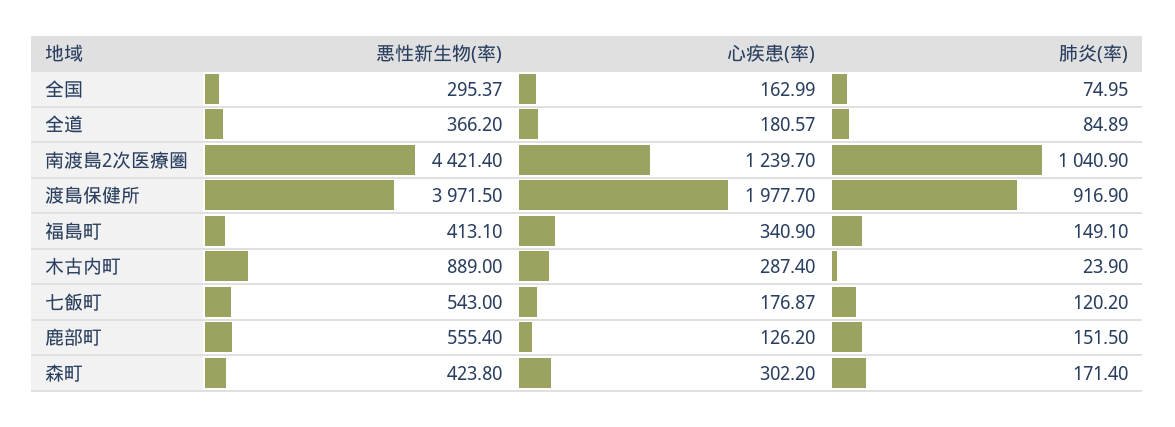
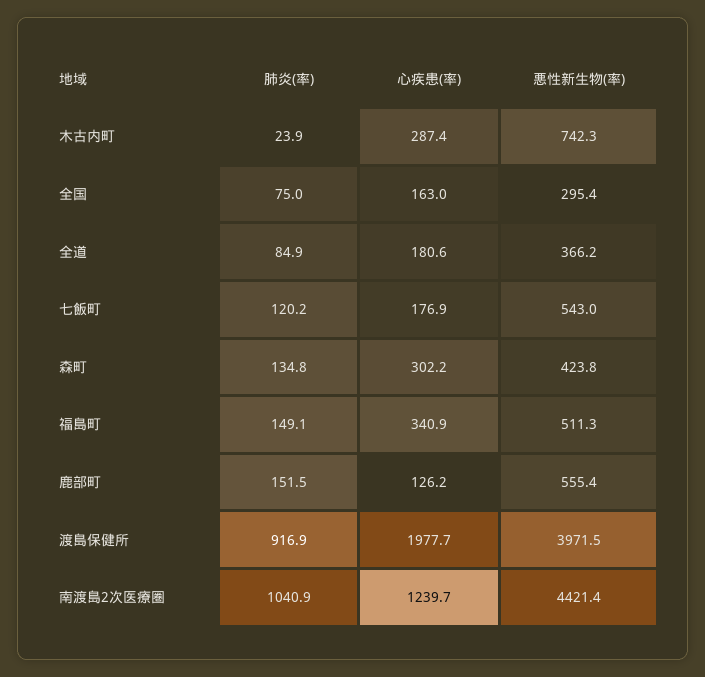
  {
    "悪性新生物(率)": {
      "全国": 295.37,
      "全道": 366.2,
      "南渡島2次医療圏": 4421.4,
      "渡島保健所": 3971.5,
-     "福島町": 413.1,
+     "福島町": 511.3,
-     "木古内町": 889,
+     "木古内町": 742.3,
      "七飯町": 543,
      "鹿部町": 555.4,
      "森町": 423.8
    },
    "心疾患(率)": {
      "全国": 162.99,
      "全道": 180.57,
      "南渡島2次医療圏": 1239.7,
      "渡島保健所": 1977.7,
      "福島町": 340.9,
      "木古内町": 287.4,
      "七飯町": 176.87,
      "鹿部町": 126.2,
      "森町": 302.2
    },
    "肺炎(率)": {
      "全国": 74.95,
      "全道": 84.89,
      "南渡島2次医療圏": 1040.9,
      "渡島保健所": 916.9,
      "福島町": 149.1,
      "木古内町": 23.9,
      "七飯町": 120.2,
      "鹿部町": 151.5,
-     "森町": 171.4
+     "森町": 134.8
    }
  }

